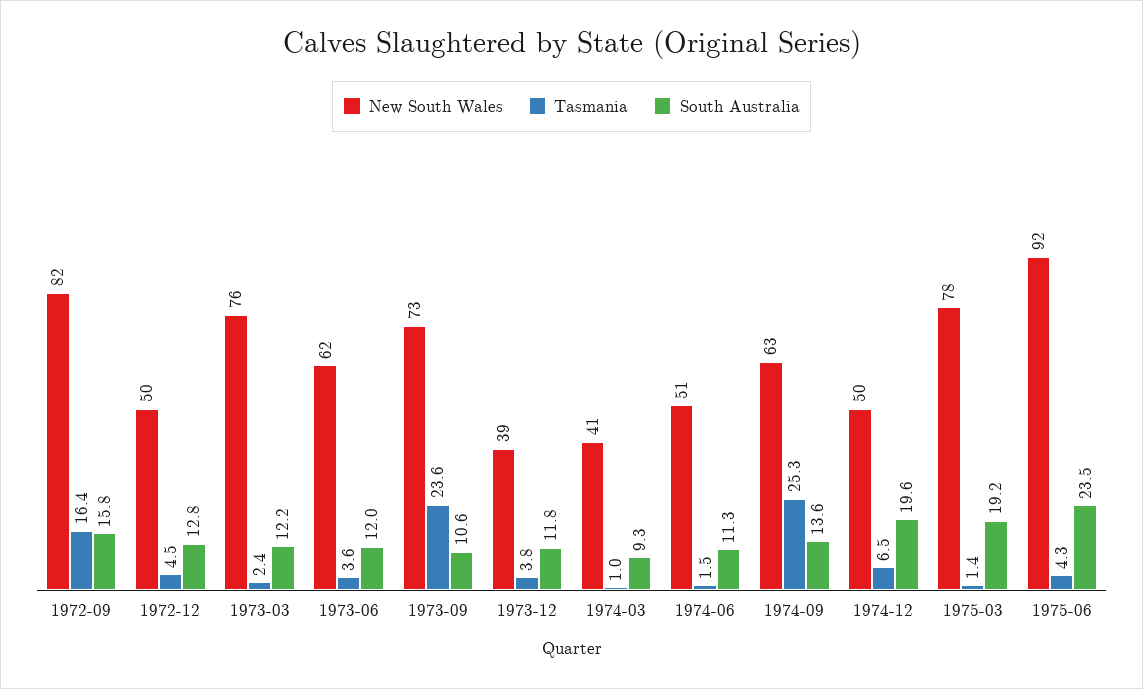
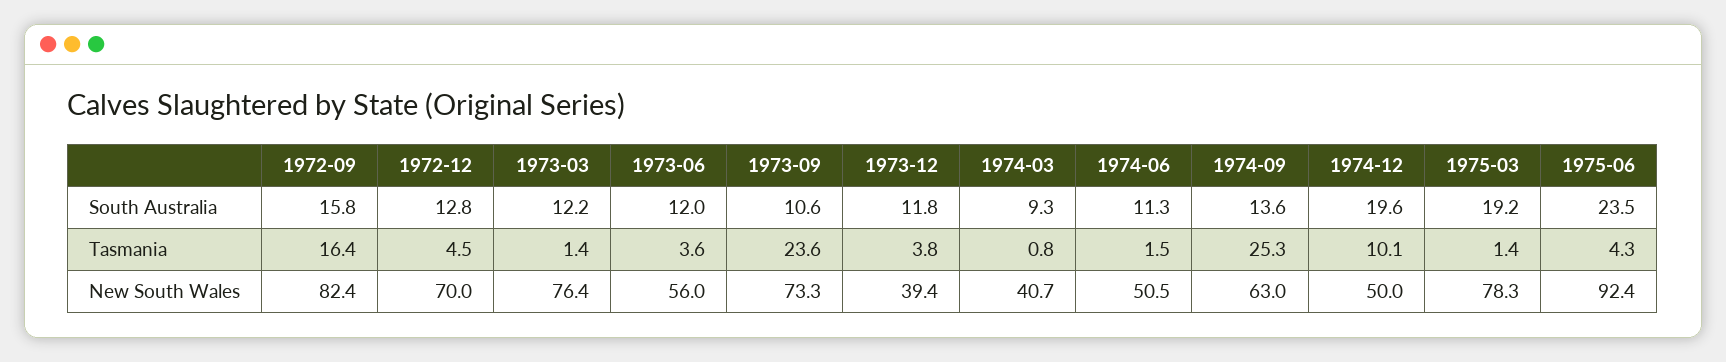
  {
    "New South Wales": {
      "1972-09": 82.4,
-     "1972-12": 50,
+     "1972-12": 70,
      "1973-03": 76.4,
-     "1973-06": 62,
+     "1973-06": 56,
      "1973-09": 73.3,
      "1973-12": 39.4,
      "1974-03": 40.7,
      "1974-06": 50.5,
      "1974-09": 63,
      "1974-12": 50,
      "1975-03": 78.3,
      "1975-06": 92.4
    },
    "Tasmania": {
      "1972-09": 16.4,
      "1972-12": 4.5,
-     "1973-03": 2.4,
+     "1973-03": 1.4,
      "1973-06": 3.6,
      "1973-09": 23.6,
      "1973-12": 3.8,
-     "1974-03": 1,
+     "1974-03": 0.8,
      "1974-06": 1.5,
      "1974-09": 25.3,
-     "1974-12": 6.5,
+     "1974-12": 10.1,
      "1975-03": 1.4,
      "1975-06": 4.3
    },
    "South Australia": {
      "1972-09": 15.8,
      "1972-12": 12.8,
      "1973-03": 12.2,
      "1973-06": 12,
      "1973-09": 10.6,
      "1973-12": 11.8,
      "1974-03": 9.3,
      "1974-06": 11.3,
      "1974-09": 13.6,
      "1974-12": 19.6,
      "1975-03": 19.2,
      "1975-06": 23.5
    }
  }

